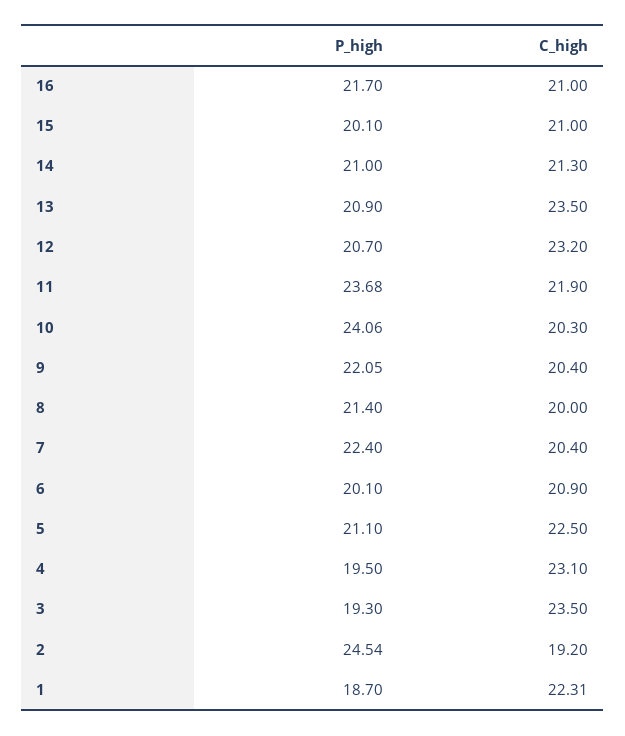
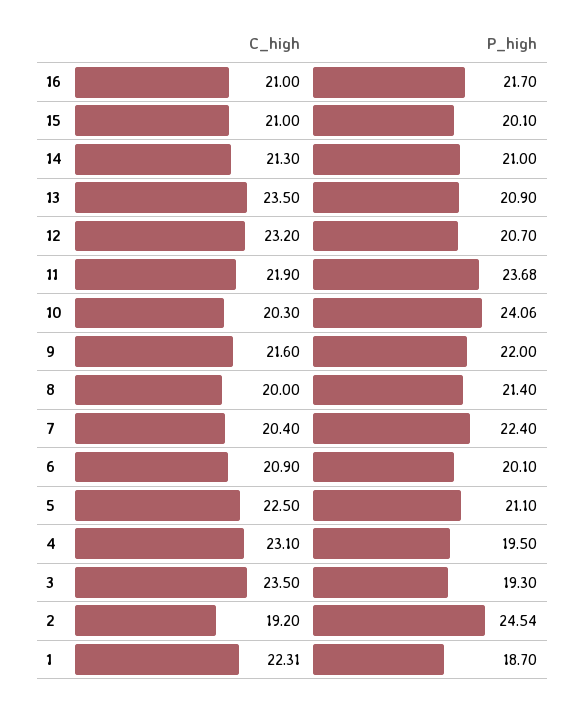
  {
    "P_high": {
      "16": 21.7,
      "15": 20.1,
      "14": 21,
      "13": 20.9,
      "12": 20.7,
      "11": 23.68,
      "10": 24.06,
-     "9": 22.05,
+     "9": 22,
      "8": 21.4,
      "7": 22.4,
      "6": 20.1,
      "5": 21.1,
      "4": 19.5,
      "3": 19.3,
      "2": 24.54,
      "1": 18.7
    },
    "C_high": {
      "16": 21,
      "15": 21,
      "14": 21.3,
      "13": 23.5,
      "12": 23.2,
      "11": 21.9,
      "10": 20.3,
-     "9": 20.4,
+     "9": 21.6,
      "8": 20,
      "7": 20.4,
      "6": 20.9,
      "5": 22.5,
      "4": 23.1,
      "3": 23.5,
      "2": 19.2,
      "1": 22.31
    }
  }

